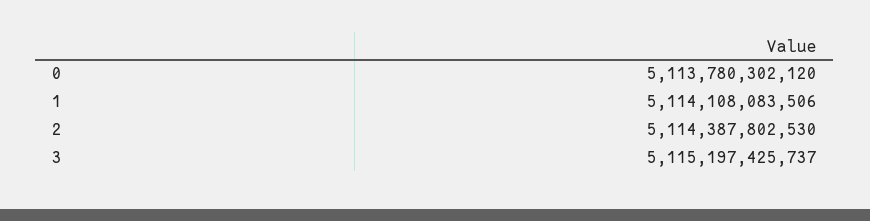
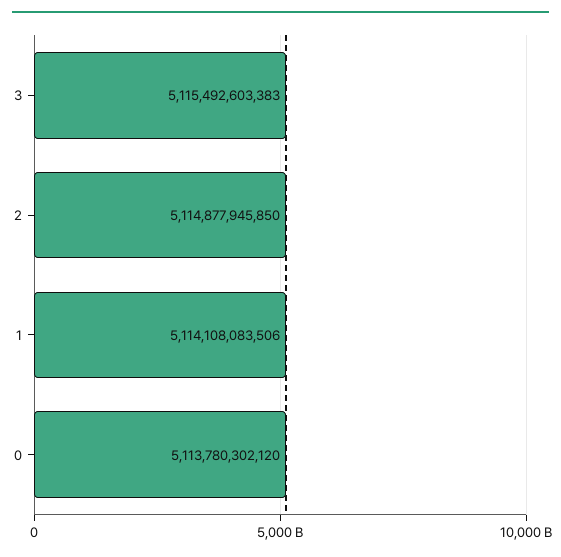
  {
    "0": 5113780302120,
    "1": 5114108083506,
-   "2": 5114387802530,
+   "2": 5114877945850,
-   "3": 5115197425737
+   "3": 5115492603383
  }

